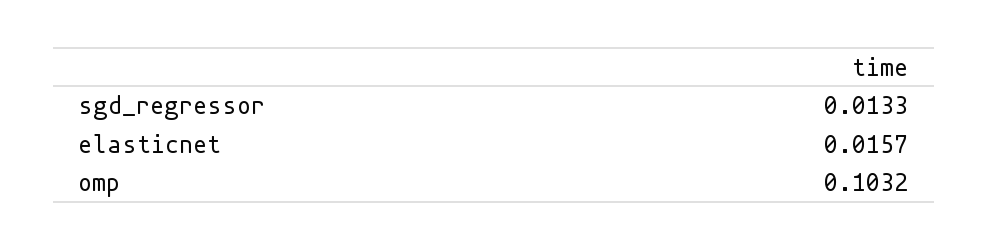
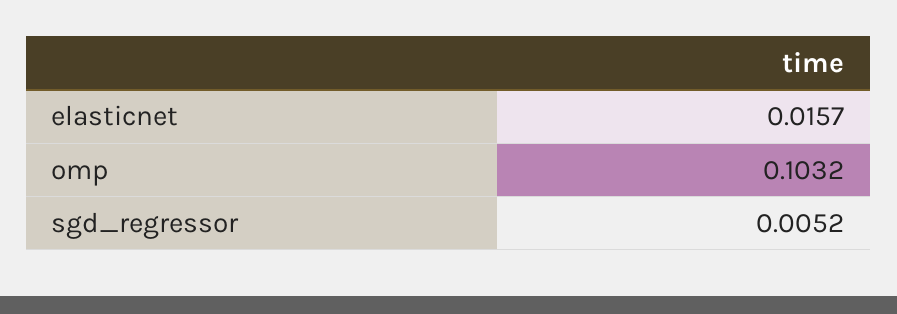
  {
-   "sgd_regressor": 0.0133,
+   "sgd_regressor": 0.0052,
    "elasticnet": 0.0157,
    "omp": 0.1032
  }

